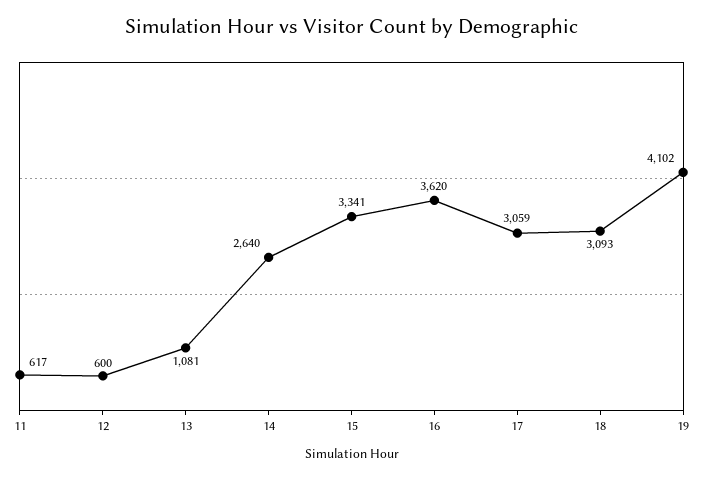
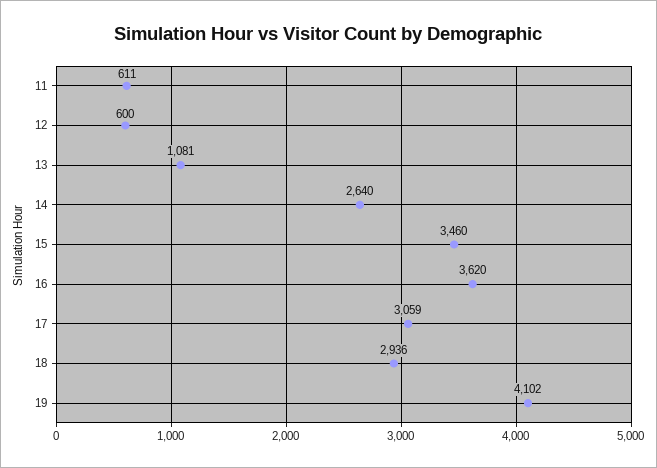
  {
-   "11": 617,
+   "11": 611,
    "12": 600,
    "13": 1081,
    "14": 2640,
-   "15": 3341,
+   "15": 3460,
    "16": 3620,
    "17": 3059,
-   "18": 3093,
+   "18": 2936,
    "19": 4102
  }

